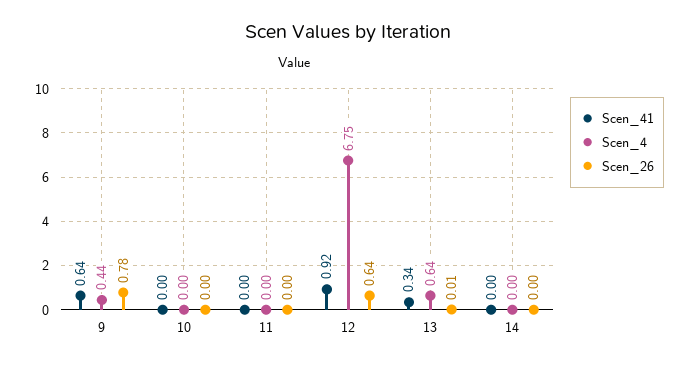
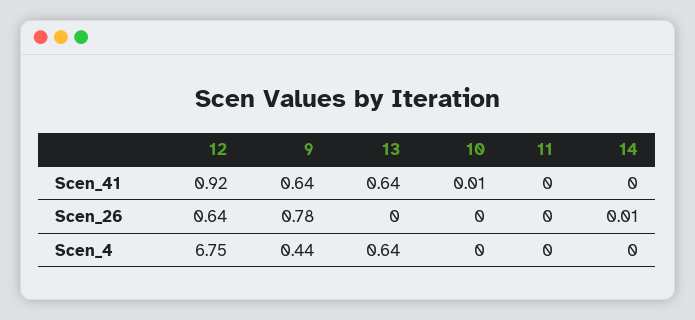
  {
    "Scen_41": {
      "9": 0.64,
-     "10": 0,
+     "10": 0.01,
      "11": 0,
      "12": 0.92,
-     "13": 0.34,
+     "13": 0.64,
      "14": 0
    },
    "Scen_4": {
      "9": 0.44,
      "10": 0,
      "11": 0,
      "12": 6.75,
      "13": 0.64,
      "14": 0
    },
    "Scen_26": {
      "9": 0.78,
      "10": 0,
      "11": 0,
      "12": 0.64,
-     "13": 0.01,
+     "13": 0,
-     "14": 0
+     "14": 0.01
    }
  }

